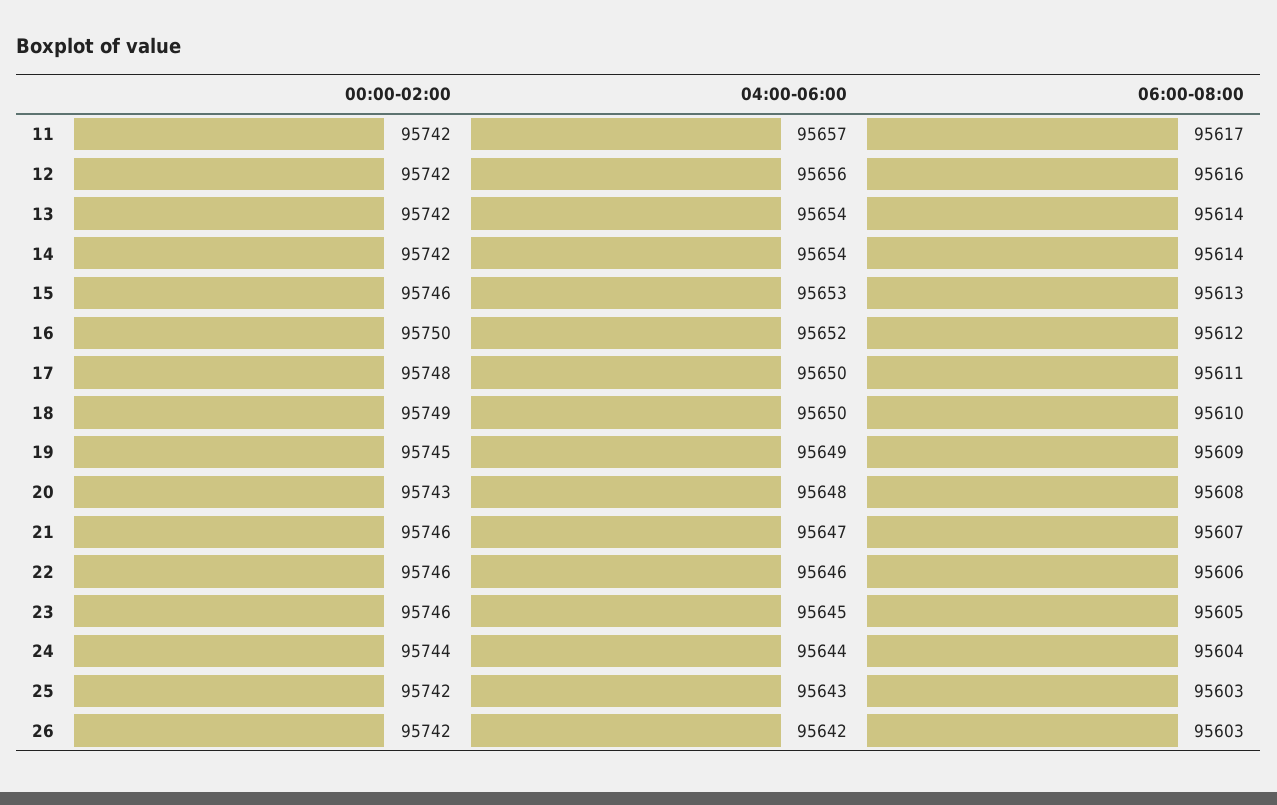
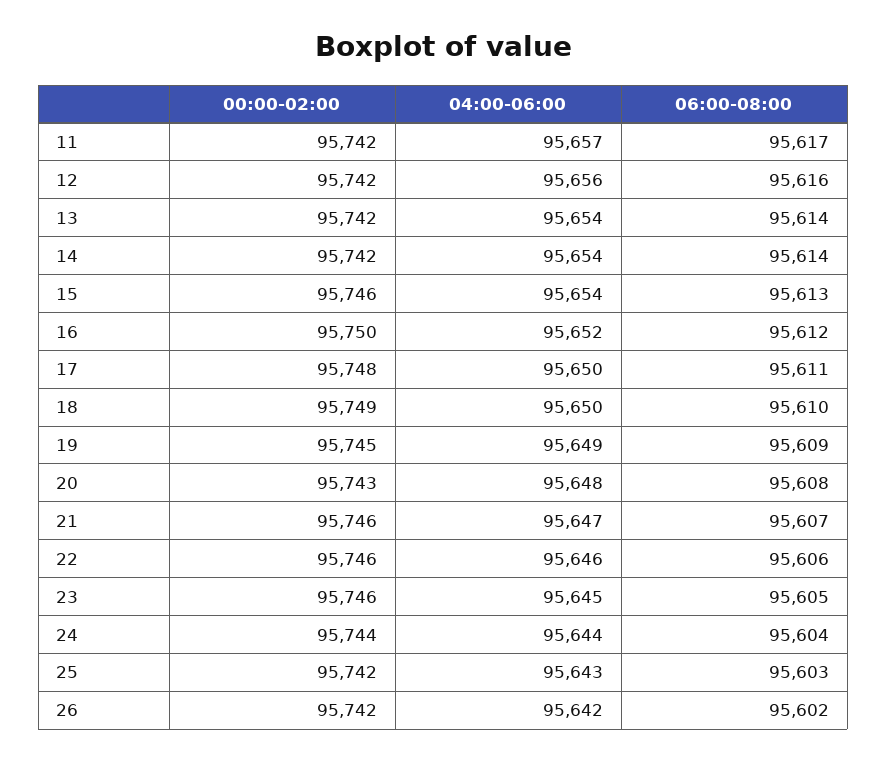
  {
    "00:00-02:00": {
      "11": 95742,
      "12": 95742,
      "13": 95742,
      "14": 95742,
      "15": 95746,
      "16": 95750,
      "17": 95748,
      "18": 95749,
      "19": 95745,
      "20": 95743,
      "21": 95746,
      "22": 95746,
      "23": 95746,
      "24": 95744,
      "25": 95742,
      "26": 95742
    },
    "04:00-06:00": {
      "11": 95657,
      "12": 95656,
      "13": 95654,
      "14": 95654,
-     "15": 95653,
+     "15": 95654,
      "16": 95652,
      "17": 95650,
      "18": 95650,
      "19": 95649,
      "20": 95648,
      "21": 95647,
      "22": 95646,
      "23": 95645,
      "24": 95644,
      "25": 95643,
      "26": 95642
    },
    "06:00-08:00": {
      "11": 95617,
      "12": 95616,
      "13": 95614,
      "14": 95614,
      "15": 95613,
      "16": 95612,
      "17": 95611,
      "18": 95610,
      "19": 95609,
      "20": 95608,
      "21": 95607,
      "22": 95606,
      "23": 95605,
      "24": 95604,
      "25": 95603,
-     "26": 95603
+     "26": 95602
    }
  }

